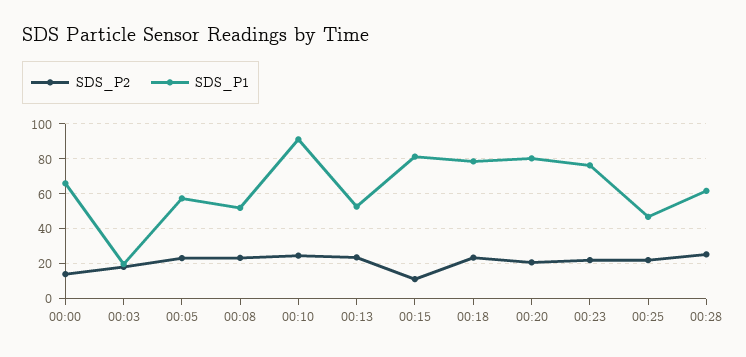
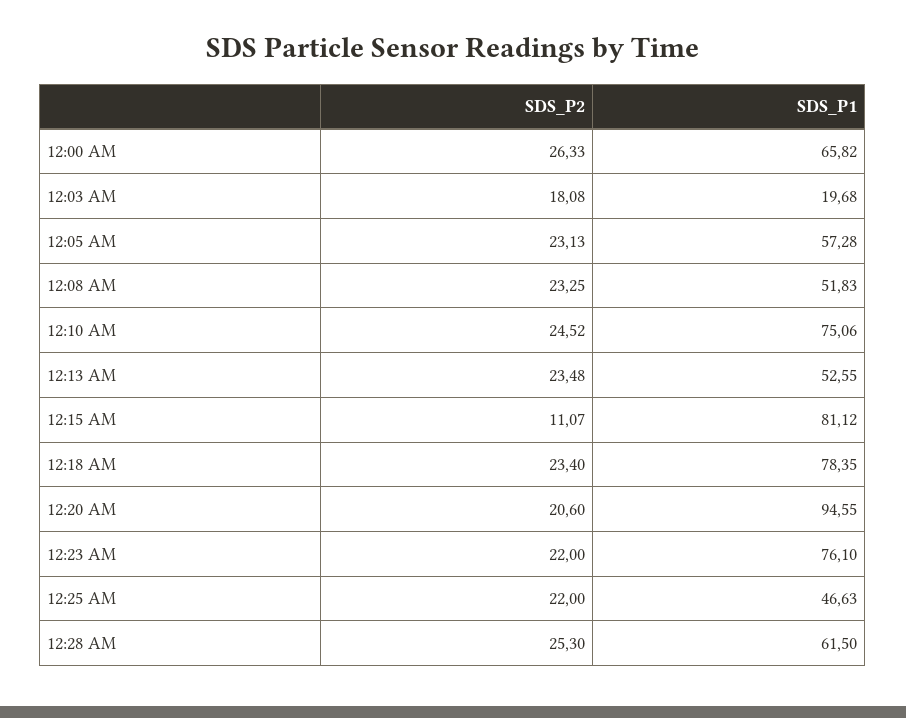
  {
    "SDS_P2": {
-     "00:00": 15,
+     "00:00": 26.33,
      "00:03": 18.08,
      "00:05": 23.13,
      "00:08": 23.25,
      "00:10": 24.52,
      "00:13": 23.48,
      "00:15": 11.07,
      "00:18": 23.4,
      "00:20": 20.6,
      "00:23": 22,
      "00:25": 22,
      "00:28": 25.3
    },
    "SDS_P1": {
      "00:00": 65.82,
      "00:03": 19.68,
      "00:05": 57.28,
      "00:08": 51.83,
-     "00:10": 90,
+     "00:10": 75.06,
      "00:13": 52.55,
      "00:15": 81.12,
      "00:18": 78.35,
-     "00:20": 80,
+     "00:20": 94.55,
      "00:23": 76.1,
      "00:25": 46.63,
      "00:28": 61.5
    }
  }

